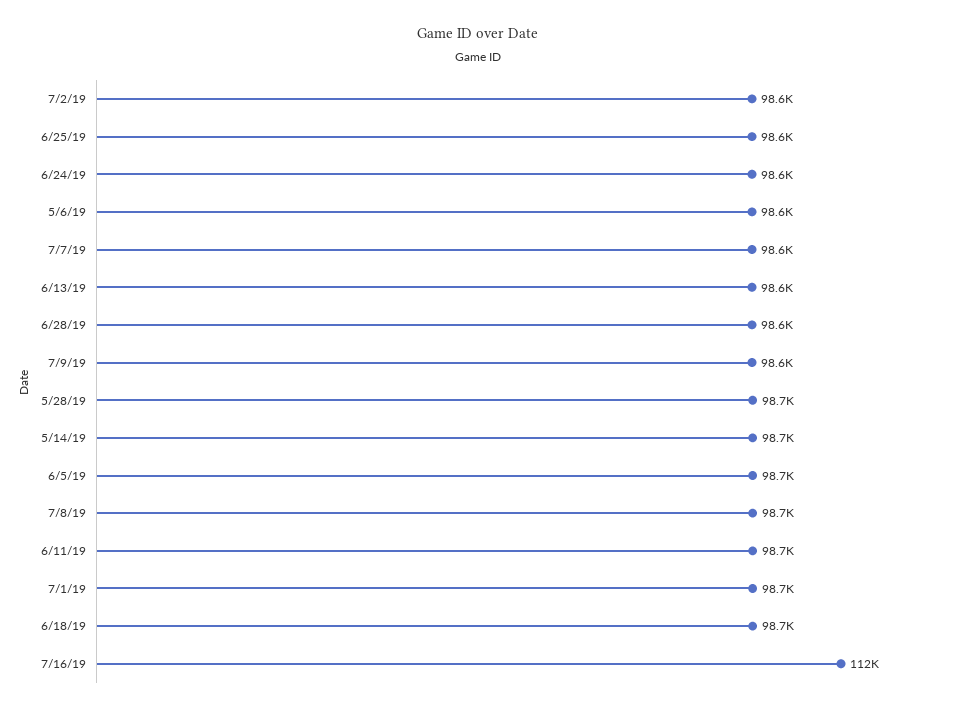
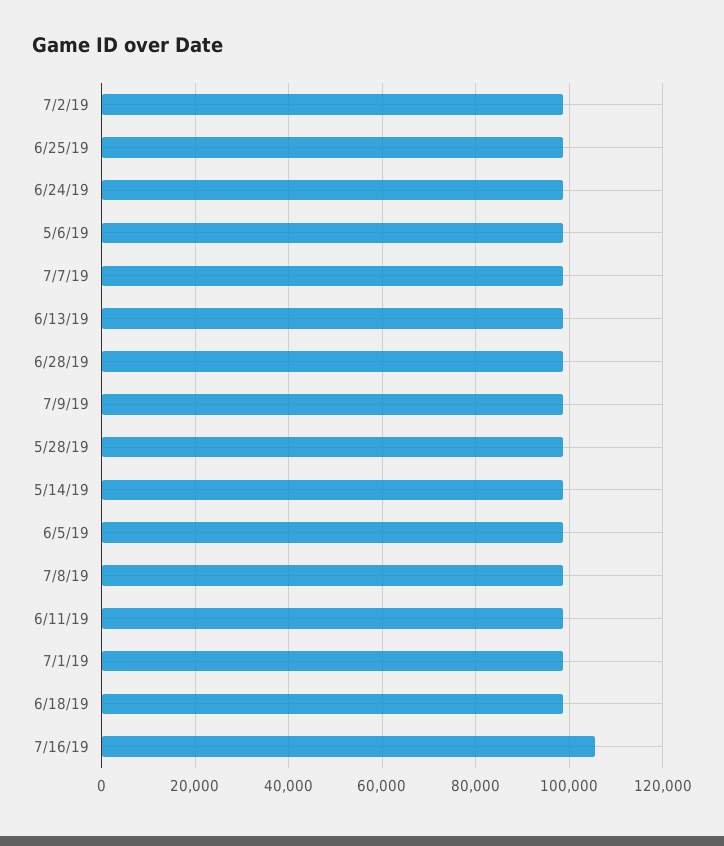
  {
    "7/2/19": 98600,
    "6/25/19": 98600,
    "6/24/19": 98600,
    "5/6/19": 98600,
    "7/7/19": 98600,
    "6/13/19": 98600,
    "6/28/19": 98600,
    "7/9/19": 98600,
    "5/28/19": 98700,
    "5/14/19": 98700,
    "6/5/19": 98700,
    "7/8/19": 98700,
    "6/11/19": 98700,
    "7/1/19": 98700,
    "6/18/19": 98700,
-   "7/16/19": 112000
+   "7/16/19": 106000
  }

